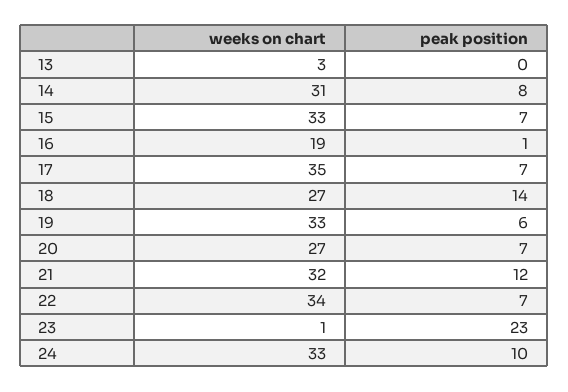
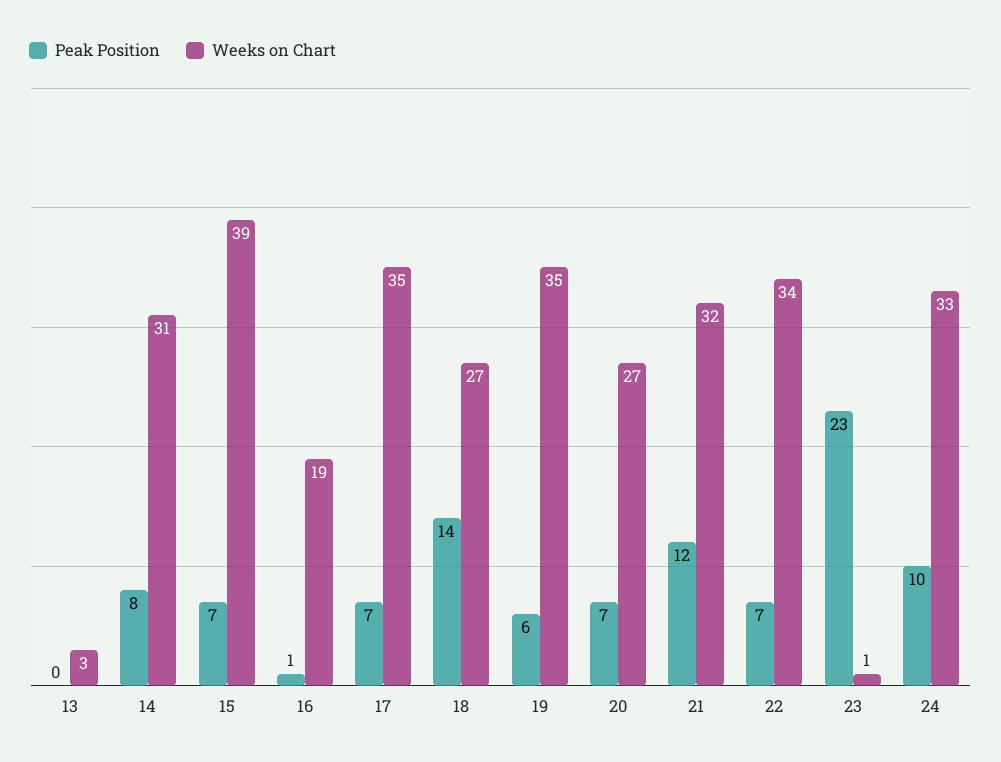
  {
    "weeks on chart": {
      "13": 3,
      "14": 31,
-     "15": 33,
+     "15": 39,
      "16": 19,
      "17": 35,
      "18": 27,
-     "19": 33,
+     "19": 35,
      "20": 27,
      "21": 32,
      "22": 34,
      "23": 1,
      "24": 33
    },
    "peak position": {
      "13": 0,
      "14": 8,
      "15": 7,
      "16": 1,
      "17": 7,
      "18": 14,
      "19": 6,
      "20": 7,
      "21": 12,
      "22": 7,
      "23": 23,
      "24": 10
    }
  }

